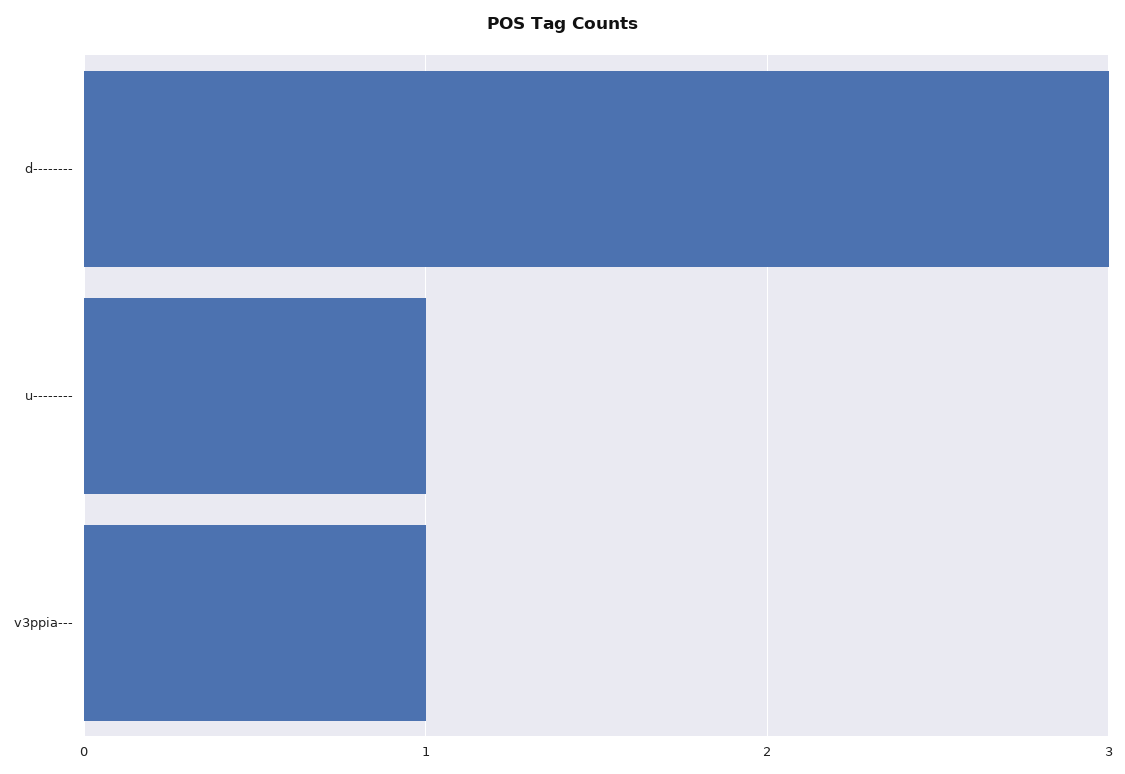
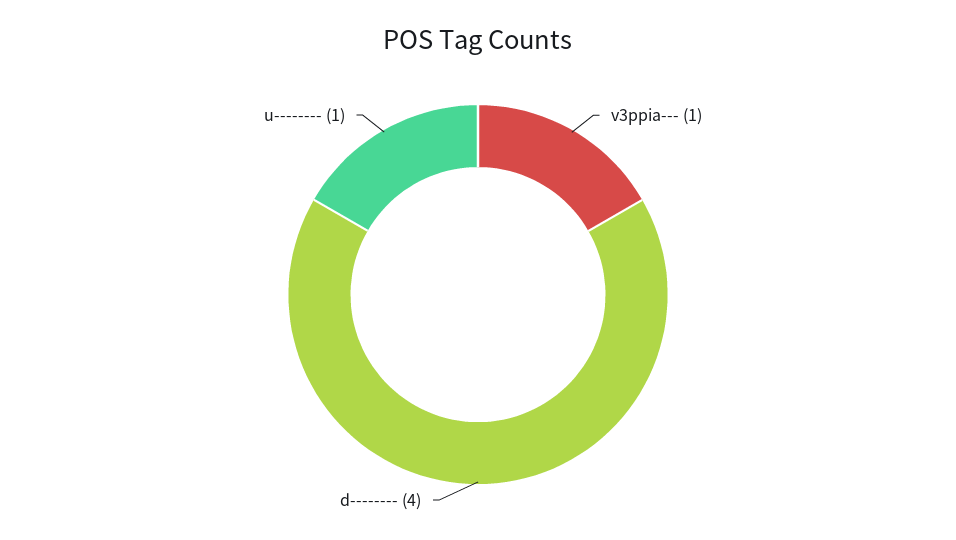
  {
-   "d--------": 3,
+   "d--------": 4,
    "u--------": 1,
    "v3ppia---": 1
  }

